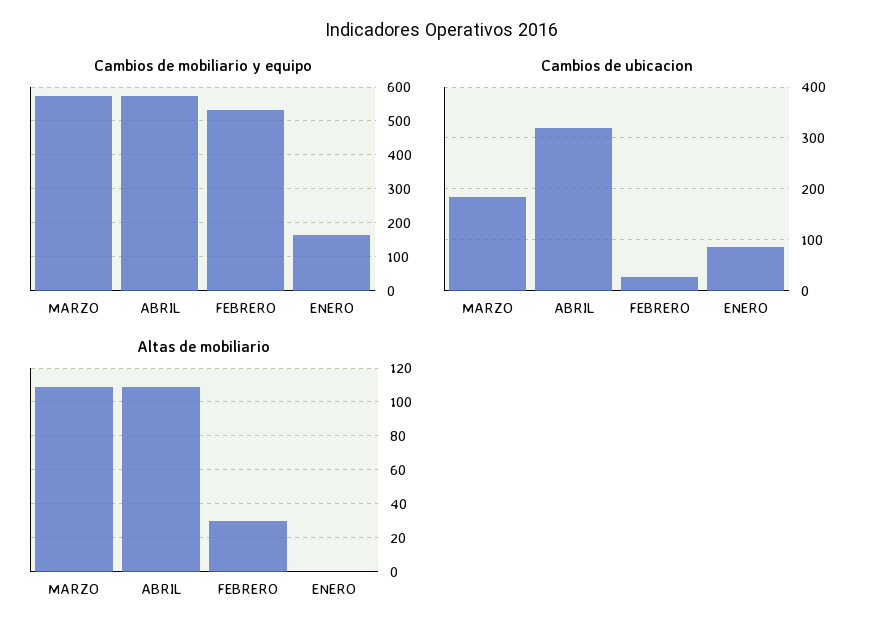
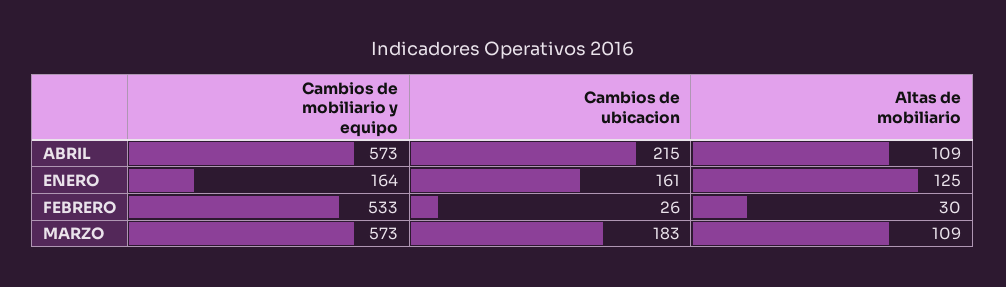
  {
    "Cambios de mobiliario y equipo": {
      "MARZO": 573,
      "ABRIL": 573,
      "FEBRERO": 533,
      "ENERO": 164
    },
    "Cambios de ubicacion": {
      "MARZO": 183,
-     "ABRIL": 320,
+     "ABRIL": 215,
      "FEBRERO": 26,
-     "ENERO": 80
+     "ENERO": 161
    },
    "Altas de mobiliario": {
      "MARZO": 109,
      "ABRIL": 109,
      "FEBRERO": 30,
-     "ENERO": 0
+     "ENERO": 125
    }
  }

